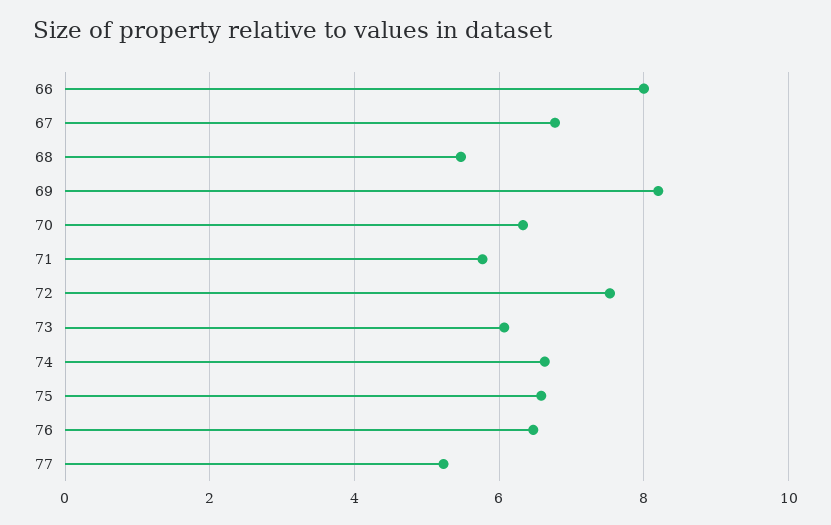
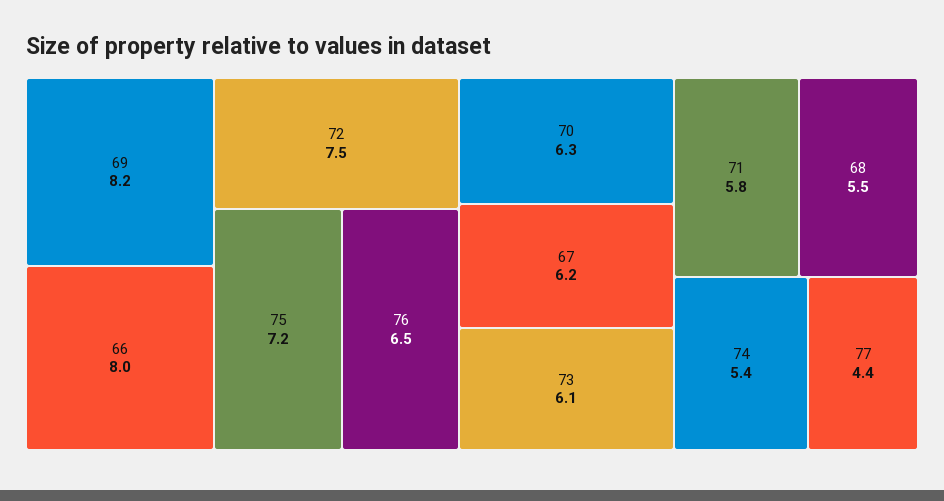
  {
    "66": 8,
-   "67": 6.8,
+   "67": 6.2,
    "68": 5.5,
    "69": 8.2,
    "70": 6.3,
    "71": 5.8,
    "72": 7.5,
    "73": 6.1,
-   "74": 6.6,
+   "74": 5.4,
-   "75": 6.6,
+   "75": 7.2,
    "76": 6.5,
-   "77": 5.2
+   "77": 4.4
  }

